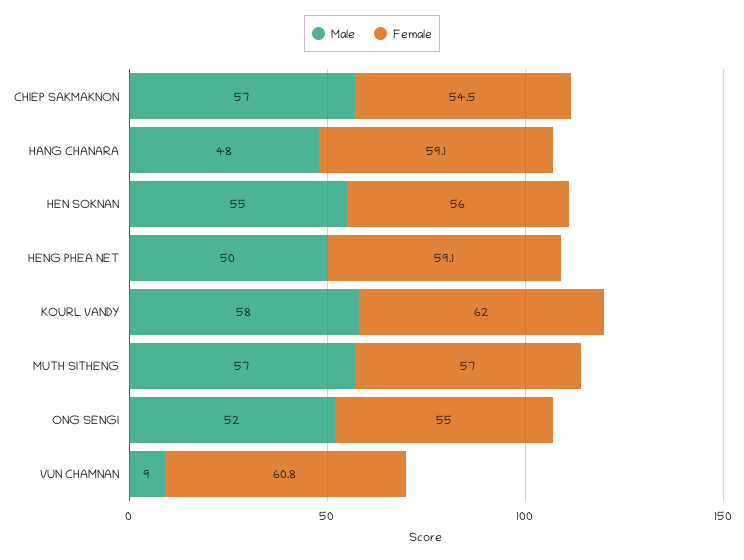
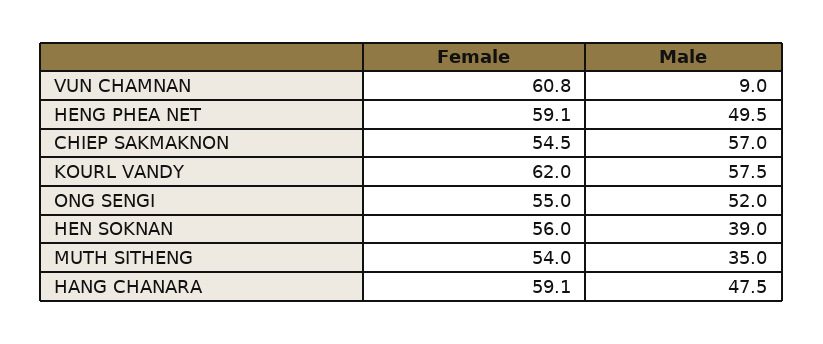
  {
    "Male": {
      "CHIEP SAKMAKNON": 57,
      "HANG CHANARA": 47.5,
-     "HEN SOKNAN": 55,
+     "HEN SOKNAN": 39,
      "HENG PHEA NET": 49.5,
      "KOURL VANDY": 57.5,
-     "MUTH SITHENG": 57,
+     "MUTH SITHENG": 35,
      "ONG SENGI": 52,
      "VUN CHAMNAN": 9
    },
    "Female": {
      "CHIEP SAKMAKNON": 54.5,
      "HANG CHANARA": 59.1,
      "HEN SOKNAN": 56,
      "HENG PHEA NET": 59.1,
      "KOURL VANDY": 62,
-     "MUTH SITHENG": 57,
+     "MUTH SITHENG": 54,
      "ONG SENGI": 55,
      "VUN CHAMNAN": 60.8
    }
  }

